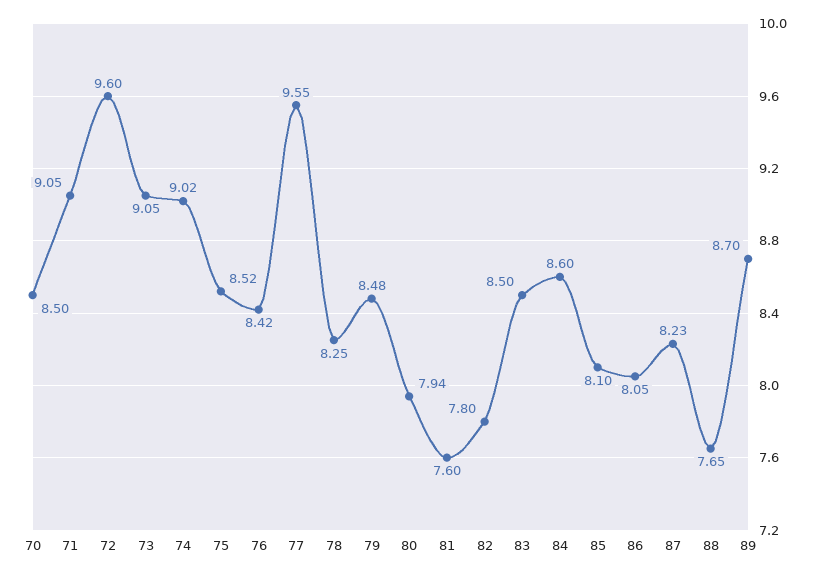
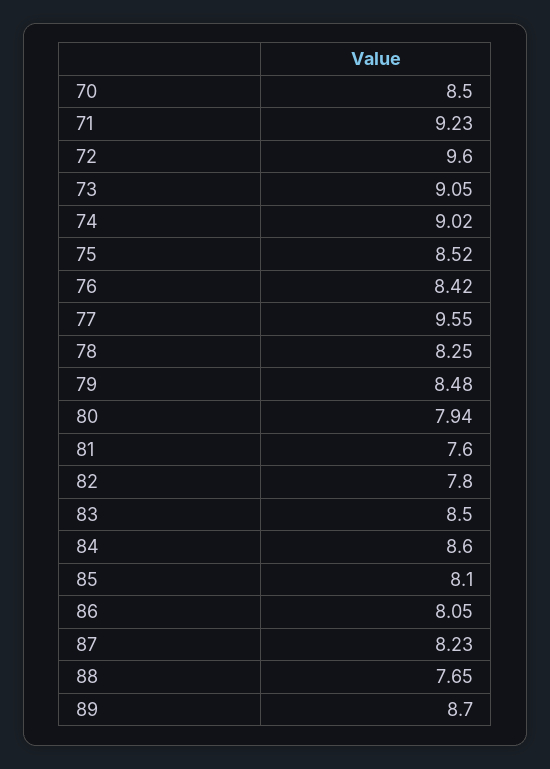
  {
    "70": 8.5,
-   "71": 9.05,
+   "71": 9.23,
    "72": 9.6,
    "73": 9.05,
    "74": 9.02,
    "75": 8.52,
    "76": 8.42,
    "77": 9.55,
    "78": 8.25,
    "79": 8.48,
    "80": 7.94,
    "81": 7.6,
    "82": 7.8,
    "83": 8.5,
    "84": 8.6,
    "85": 8.1,
    "86": 8.05,
    "87": 8.23,
    "88": 7.65,
    "89": 8.7
  }

